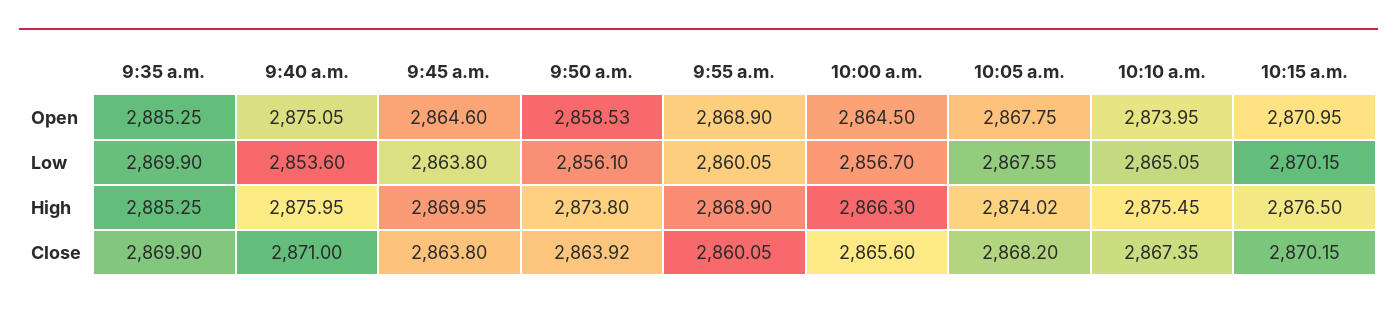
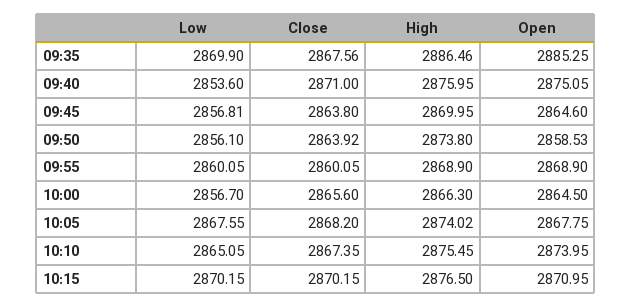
  {
    "9:35 a.m.": {
      "Open": 2885.25,
      "Low": 2869.9,
-     "High": 2885.25,
+     "High": 2886.46,
-     "Close": 2869.9
+     "Close": 2867.56
    },
    "9:40 a.m.": {
      "Open": 2875.05,
      "Low": 2853.6,
      "High": 2875.95,
      "Close": 2871
    },
    "9:45 a.m.": {
      "Open": 2864.6,
-     "Low": 2863.8,
+     "Low": 2856.81,
      "High": 2869.95,
      "Close": 2863.8
    },
    "9:50 a.m.": {
      "Open": 2858.53,
      "Low": 2856.1,
      "High": 2873.8,
      "Close": 2863.92
    },
    "9:55 a.m.": {
      "Open": 2868.9,
      "Low": 2860.05,
      "High": 2868.9,
      "Close": 2860.05
    },
    "10:00 a.m.": {
      "Open": 2864.5,
      "Low": 2856.7,
      "High": 2866.3,
      "Close": 2865.6
    },
    "10:05 a.m.": {
      "Open": 2867.75,
      "Low": 2867.55,
      "High": 2874.02,
      "Close": 2868.2
    },
    "10:10 a.m.": {
      "Open": 2873.95,
      "Low": 2865.05,
      "High": 2875.45,
      "Close": 2867.35
    },
    "10:15 a.m.": {
      "Open": 2870.95,
      "Low": 2870.15,
      "High": 2876.5,
      "Close": 2870.15
    }
  }

